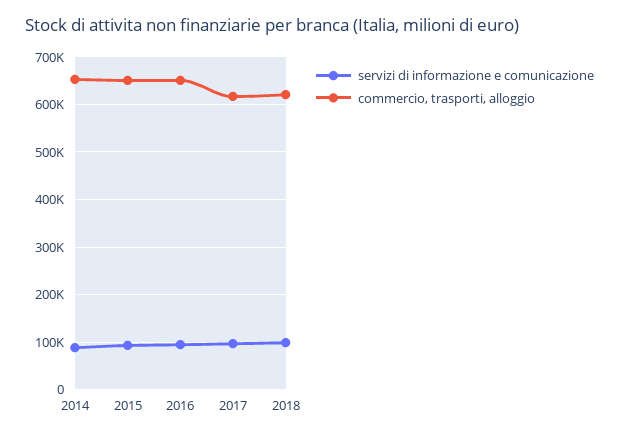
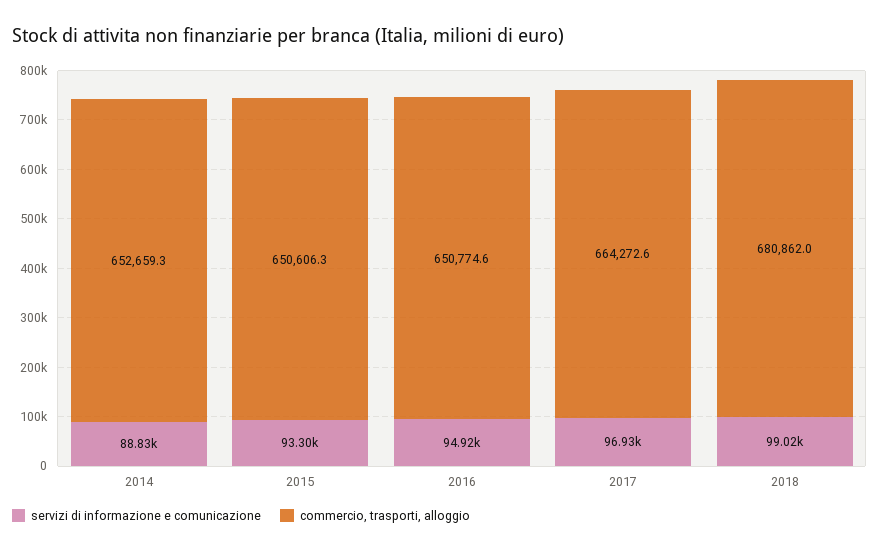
  {
    "servizi di informazione e comunicazione": {
      "2014": 88830,
      "2015": 93300,
      "2016": 94920,
      "2017": 96930,
      "2018": 99020
    },
    "commercio, trasporti, alloggio": {
      "2014": 652659.3,
      "2015": 650606.3,
      "2016": 650774.6,
-     "2017": 620000,
+     "2017": 664272.6,
-     "2018": 620000
+     "2018": 680862
    }
  }

